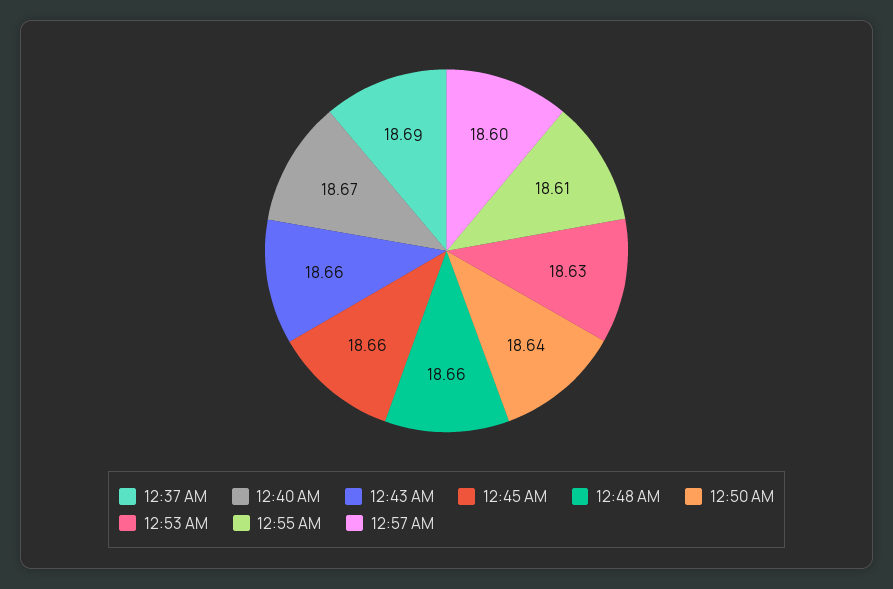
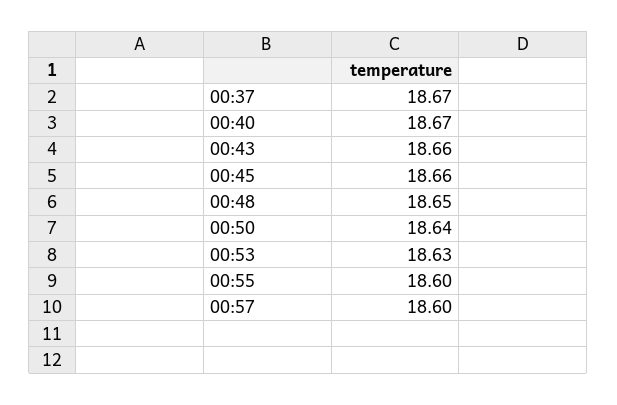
  {
-   "12:37 AM": 18.69,
+   "12:37 AM": 18.67,
    "12:40 AM": 18.67,
    "12:43 AM": 18.66,
    "12:45 AM": 18.66,
-   "12:48 AM": 18.66,
+   "12:48 AM": 18.65,
    "12:50 AM": 18.64,
    "12:53 AM": 18.63,
-   "12:55 AM": 18.61,
+   "12:55 AM": 18.6,
    "12:57 AM": 18.6
  }

